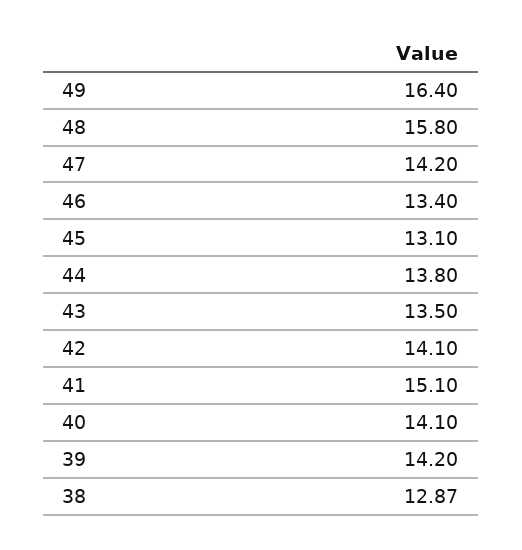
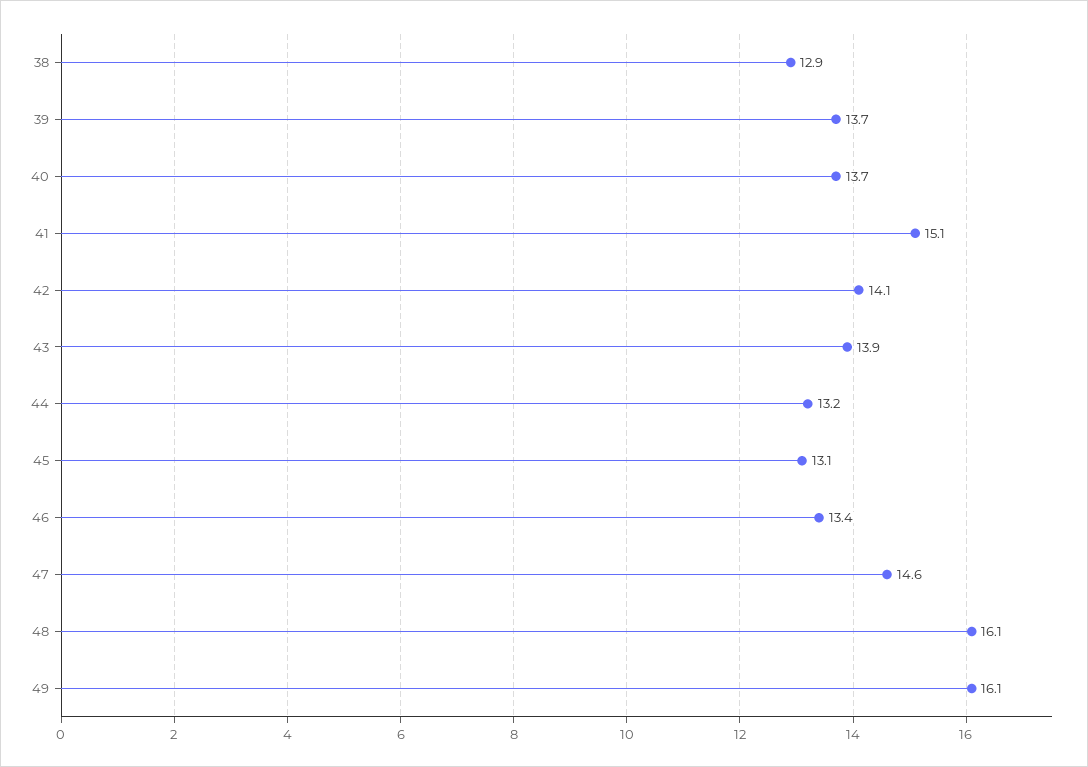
  {
-   "49": 16.4,
+   "49": 16.1,
-   "48": 15.8,
+   "48": 16.1,
-   "47": 14.2,
+   "47": 14.6,
    "46": 13.4,
    "45": 13.1,
-   "44": 13.8,
+   "44": 13.2,
-   "43": 13.5,
+   "43": 13.9,
    "42": 14.1,
    "41": 15.1,
-   "40": 14.1,
+   "40": 13.7,
-   "39": 14.2,
+   "39": 13.7,
    "38": 12.87
  }

